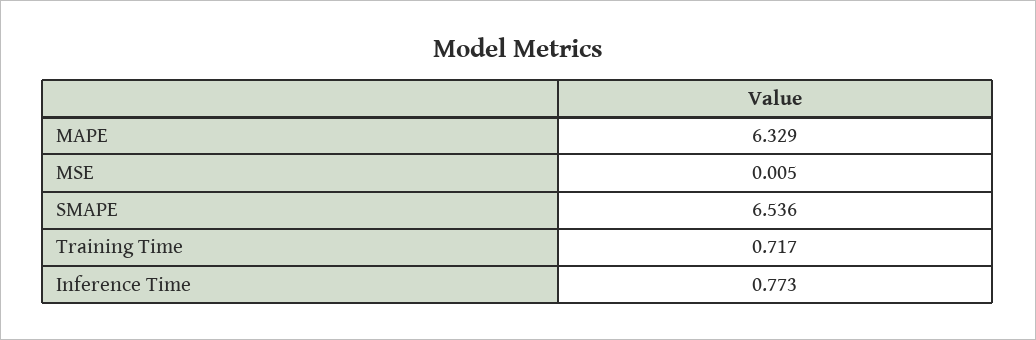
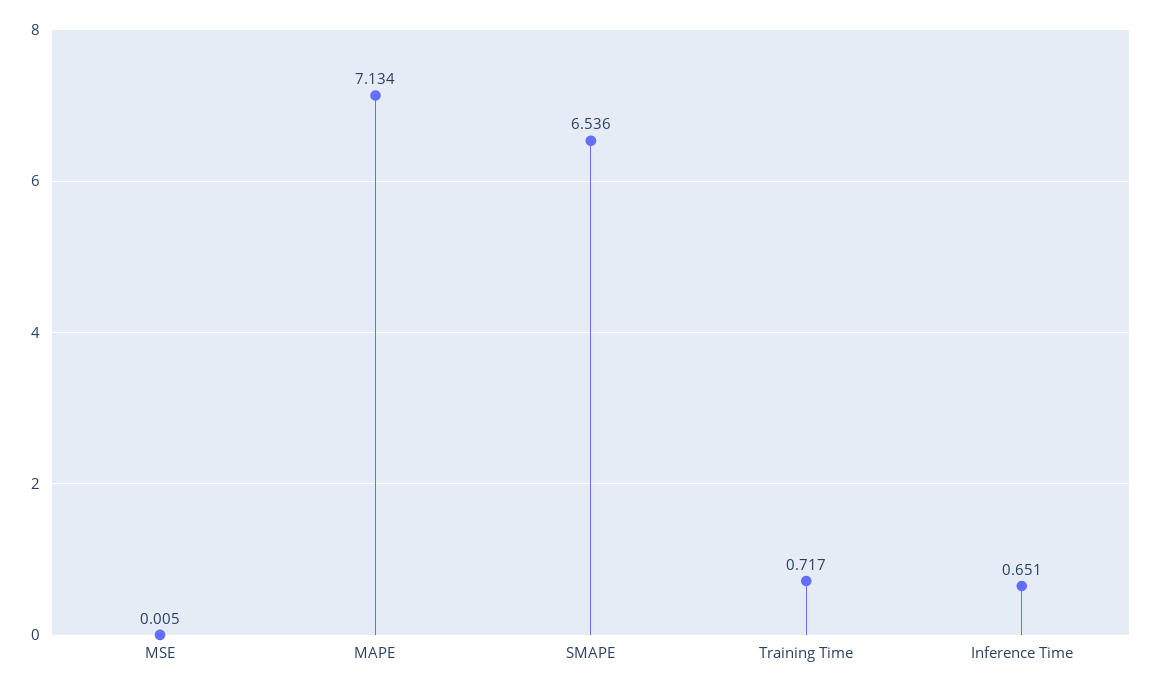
  {
-   "MAPE": 6.329,
+   "MAPE": 7.134,
    "MSE": 0.005,
    "SMAPE": 6.536,
    "Training Time": 0.717,
-   "Inference Time": 0.773
+   "Inference Time": 0.651
  }

